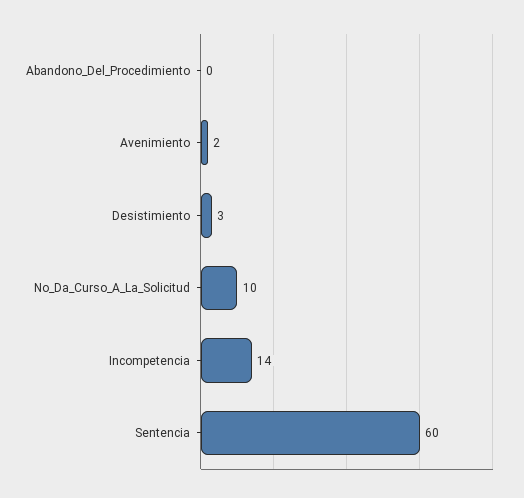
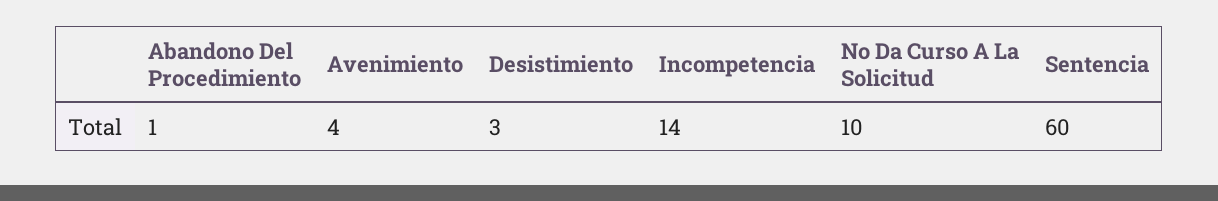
  {
-   "Abandono_Del_Procedimiento": 0,
+   "Abandono_Del_Procedimiento": 1,
-   "Avenimiento": 2,
+   "Avenimiento": 4,
    "Desistimiento": 3,
    "No_Da_Curso_A_La_Solicitud": 10,
    "Incompetencia": 14,
    "Sentencia": 60
  }

